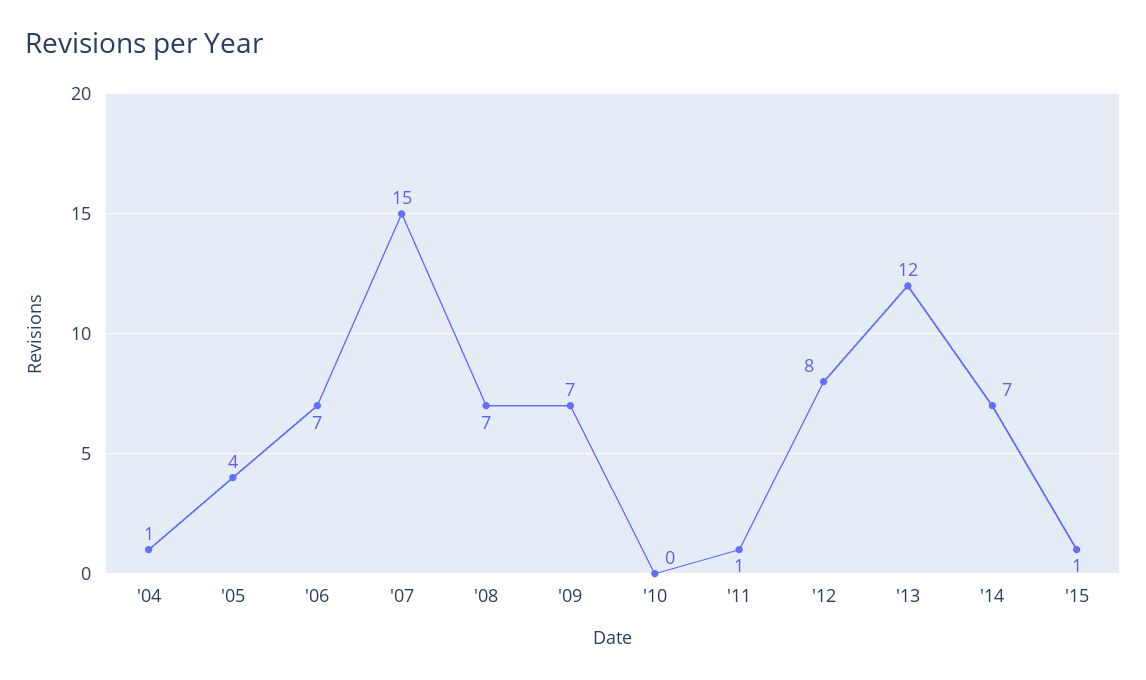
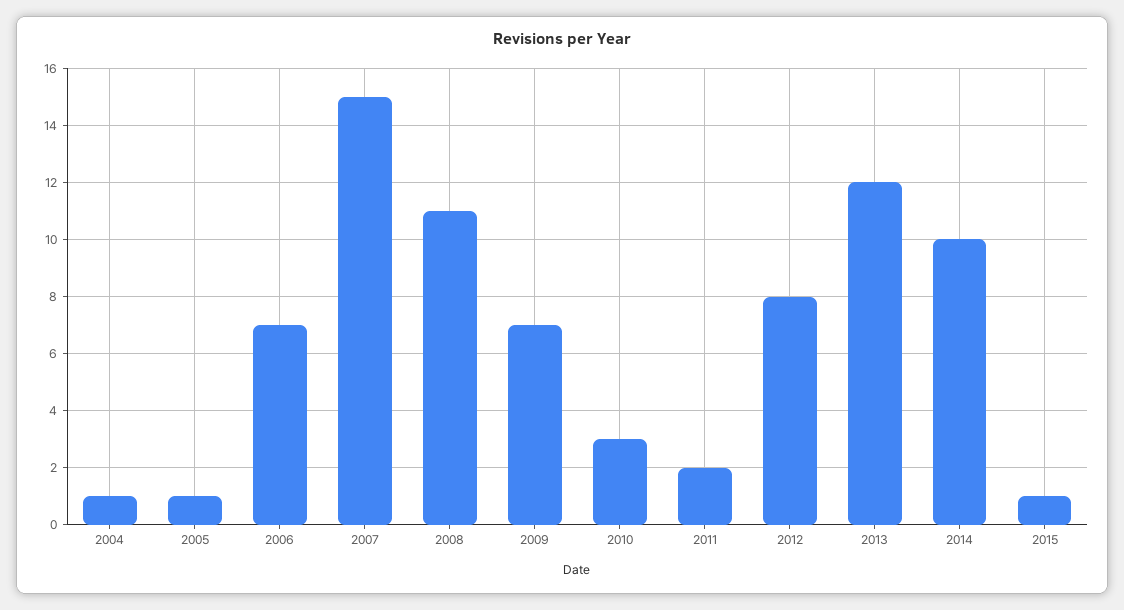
  {
    "'04": 1,
-   "'05": 4,
+   "'05": 1,
    "'06": 7,
    "'07": 15,
-   "'08": 7,
+   "'08": 11,
    "'09": 7,
-   "'10": 0,
+   "'10": 3,
-   "'11": 1,
+   "'11": 2,
    "'12": 8,
    "'13": 12,
-   "'14": 7,
+   "'14": 10,
    "'15": 1
  }

